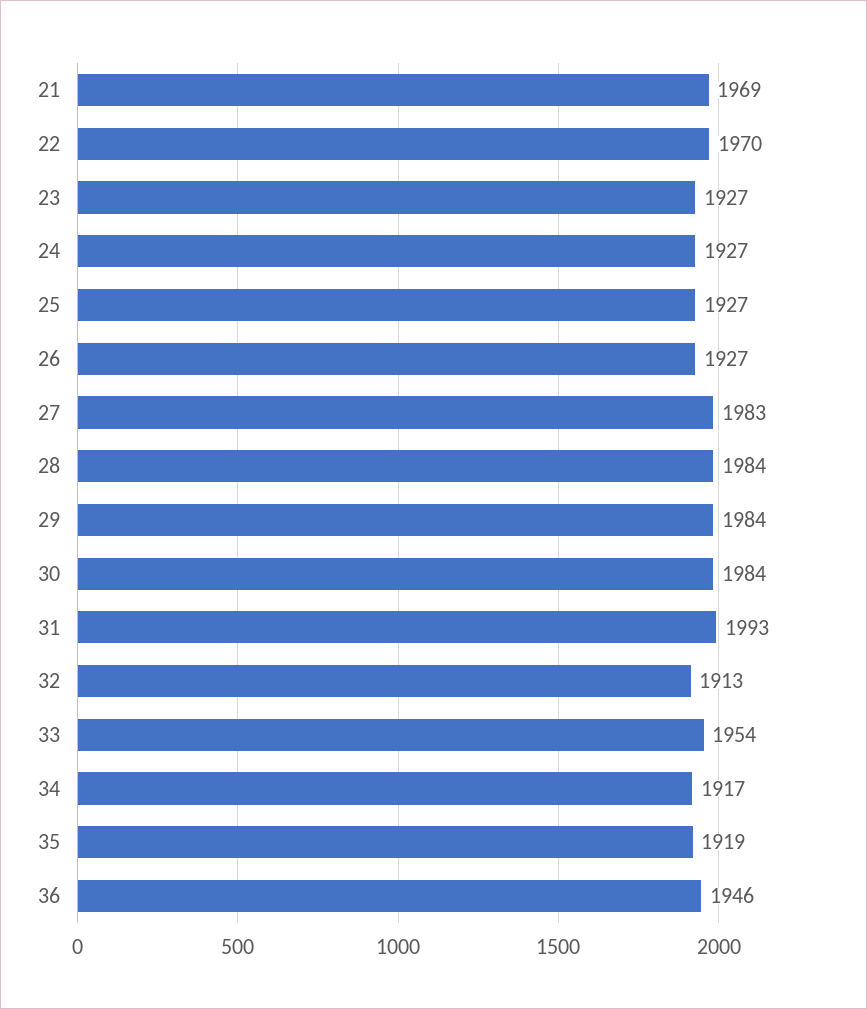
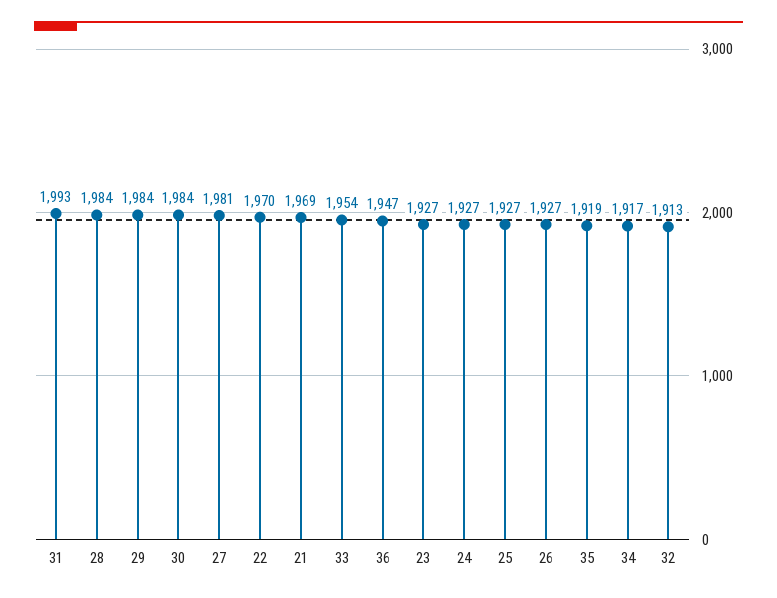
  {
    "21": 1969,
    "22": 1970,
    "23": 1927,
    "24": 1927,
    "25": 1927,
    "26": 1927,
-   "27": 1983,
+   "27": 1981,
    "28": 1984,
    "29": 1984,
    "30": 1984,
    "31": 1993,
    "32": 1913,
    "33": 1954,
    "34": 1917,
    "35": 1919,
-   "36": 1946
+   "36": 1947
  }

